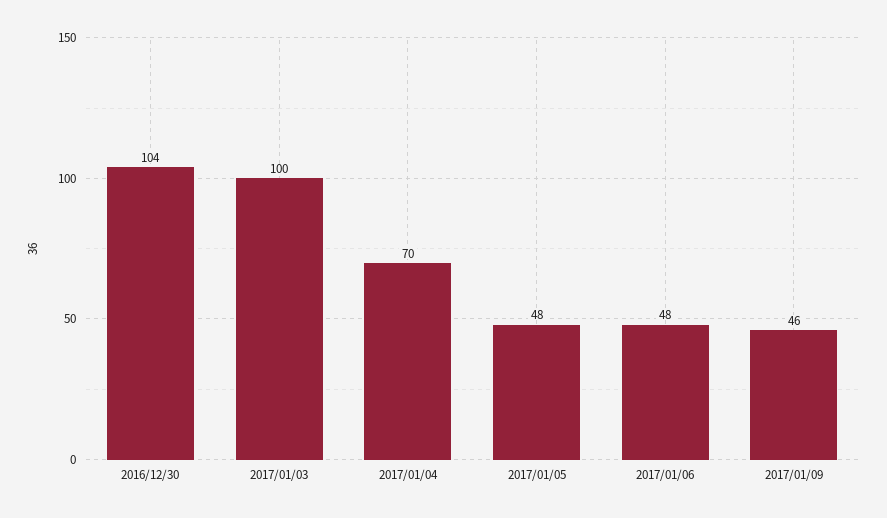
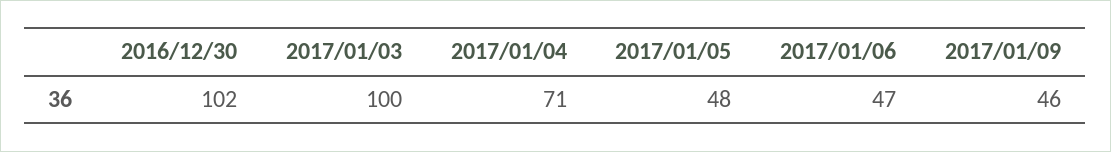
  {
-   "2016/12/30": 104,
+   "2016/12/30": 102,
    "2017/01/03": 100,
-   "2017/01/04": 70,
+   "2017/01/04": 71,
    "2017/01/05": 48,
-   "2017/01/06": 48,
+   "2017/01/06": 47,
    "2017/01/09": 46
  }

